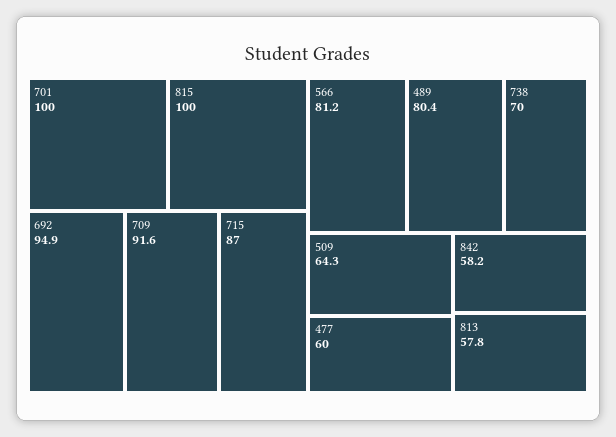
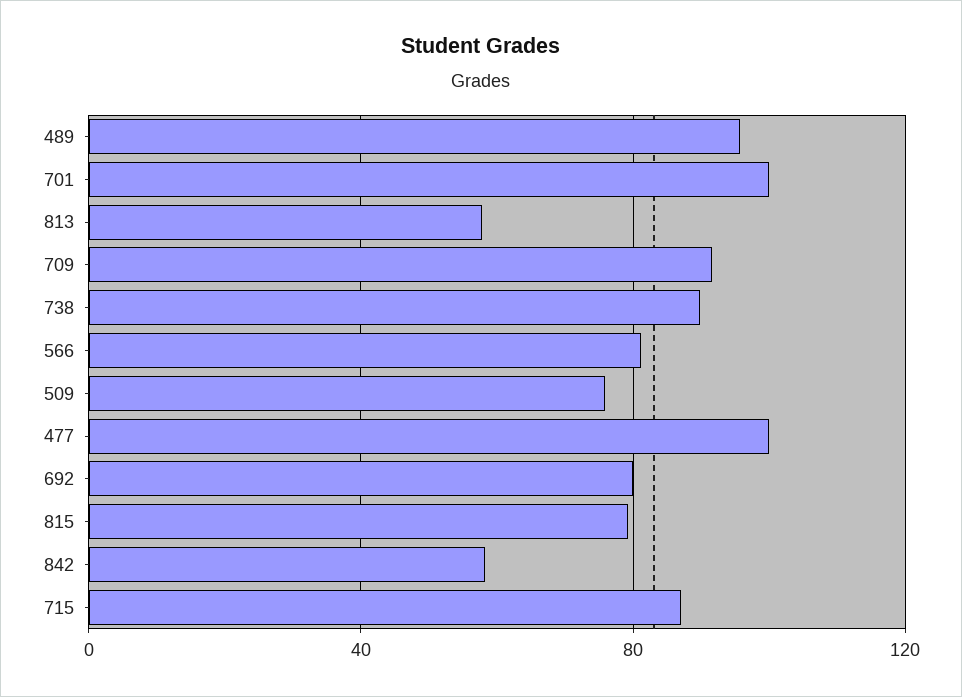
  {
    "701": 100,
-   "815": 100,
+   "815": 80,
-   "692": 94.9,
+   "692": 80,
    "709": 91.6,
    "715": 87,
    "566": 81.2,
-   "489": 80.4,
+   "489": 95,
-   "738": 70,
+   "738": 90,
-   "509": 64.3,
+   "509": 75,
-   "477": 60,
+   "477": 100,
    "842": 58.2,
    "813": 57.8
  }

